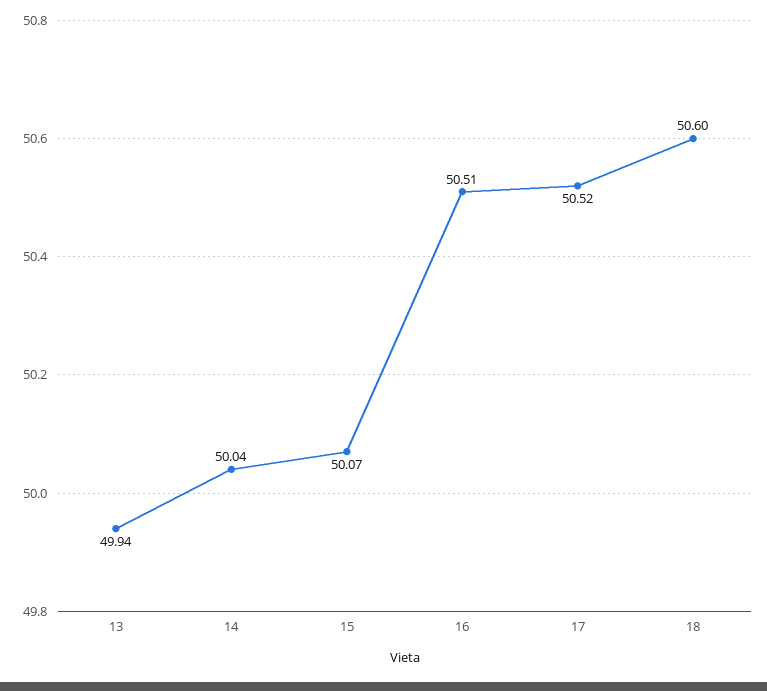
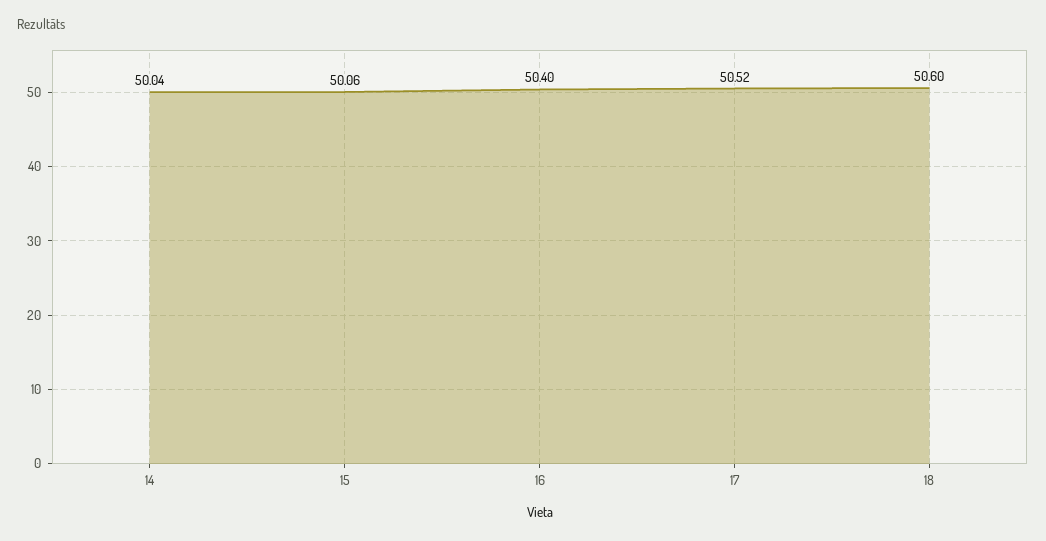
  {
-   "13": 49.94,
    "14": 50.04,
-   "15": 50.07,
+   "15": 50.06,
-   "16": 50.51,
+   "16": 50.4,
    "17": 50.52,
    "18": 50.6
  }

